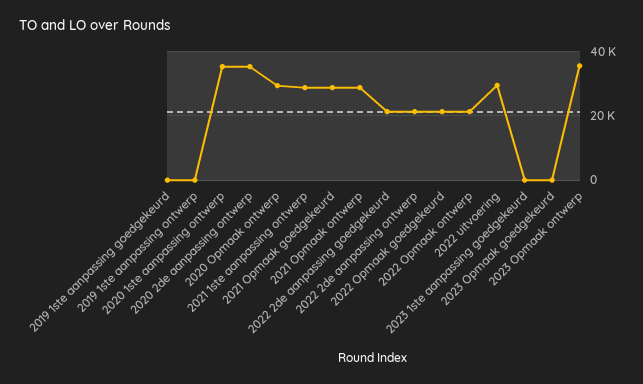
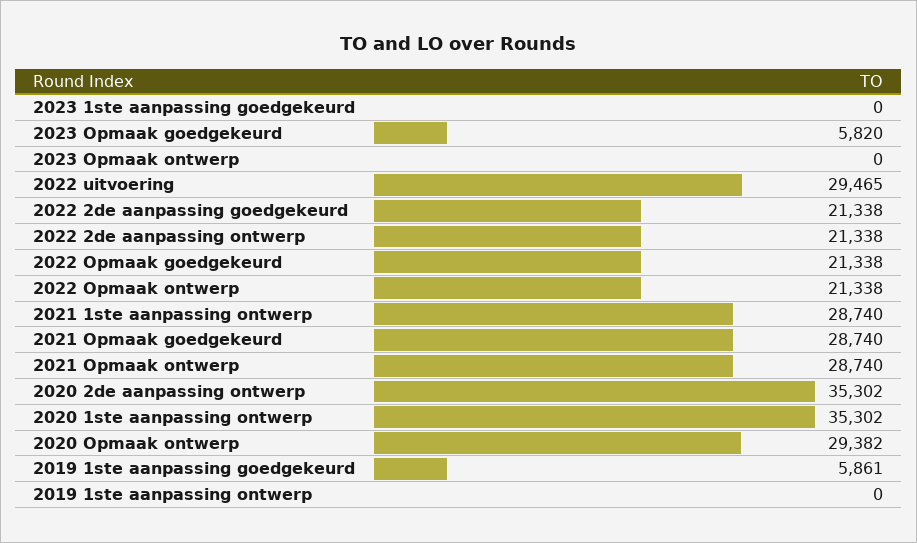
  {
-   "2019 1ste aanpassing goedgekeurd": 0,
+   "2019 1ste aanpassing goedgekeurd": 5861,
    "2019 1ste aanpassing ontwerp": 0,
    "2020 1ste aanpassing ontwerp": 35302,
    "2020 2de aanpassing ontwerp": 35302,
    "2020 Opmaak ontwerp": 29382,
    "2021 1ste aanpassing ontwerp": 28740,
    "2021 Opmaak goedgekeurd": 28740,
    "2021 Opmaak ontwerp": 28740,
    "2022 2de aanpassing goedgekeurd": 21338,
    "2022 2de aanpassing ontwerp": 21338,
    "2022 Opmaak goedgekeurd": 21338,
    "2022 Opmaak ontwerp": 21338,
    "2022 uitvoering": 29465,
    "2023 1ste aanpassing goedgekeurd": 0,
-   "2023 Opmaak goedgekeurd": 0,
+   "2023 Opmaak goedgekeurd": 5820,
-   "2023 Opmaak ontwerp": 36000
+   "2023 Opmaak ontwerp": 0
  }

